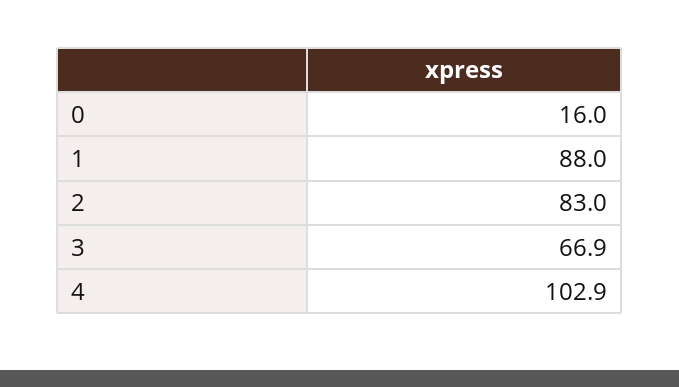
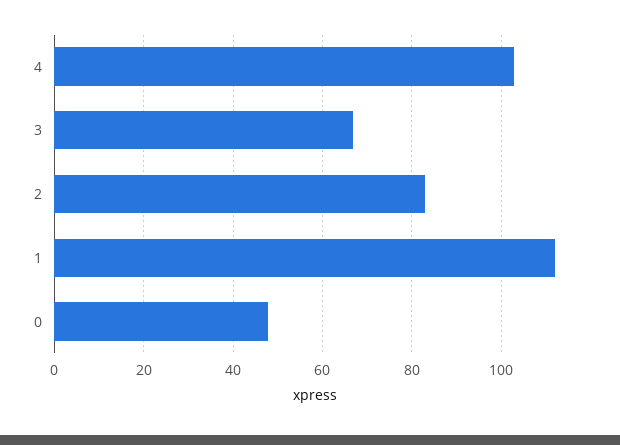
  {
-   "0": 16,
+   "0": 48,
-   "1": 88,
+   "1": 112,
    "2": 83,
    "3": 66.9,
    "4": 102.9
  }

